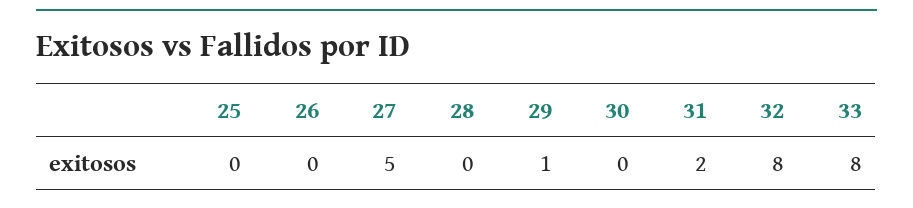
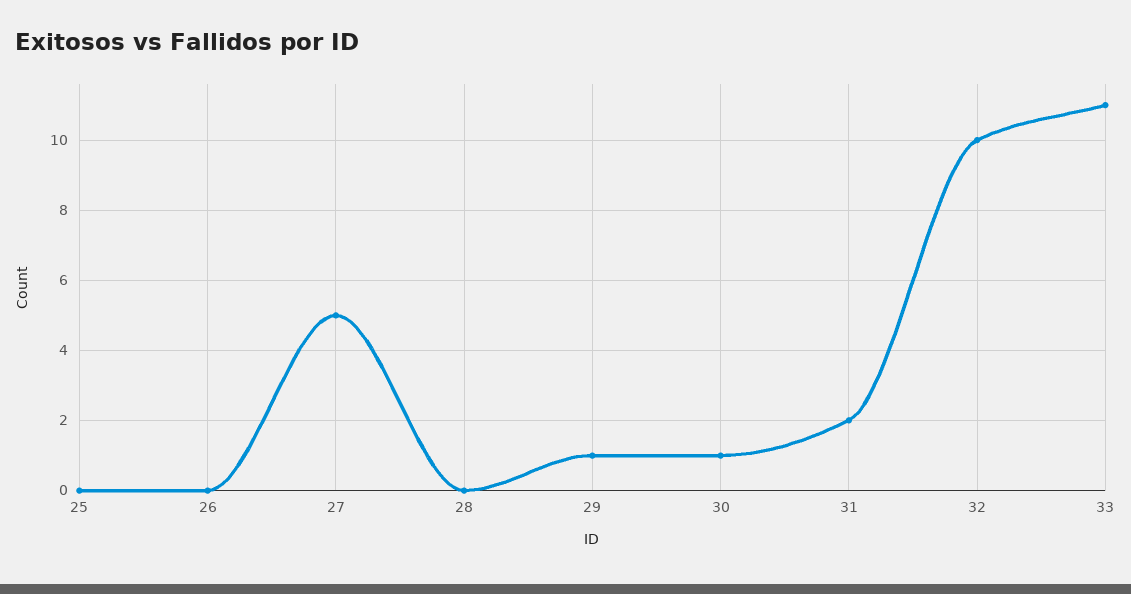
  {
    "25": 0,
    "26": 0,
    "27": 5,
    "28": 0,
    "29": 1,
-   "30": 0,
+   "30": 1,
    "31": 2,
-   "32": 8,
+   "32": 10,
-   "33": 8
+   "33": 11
  }

